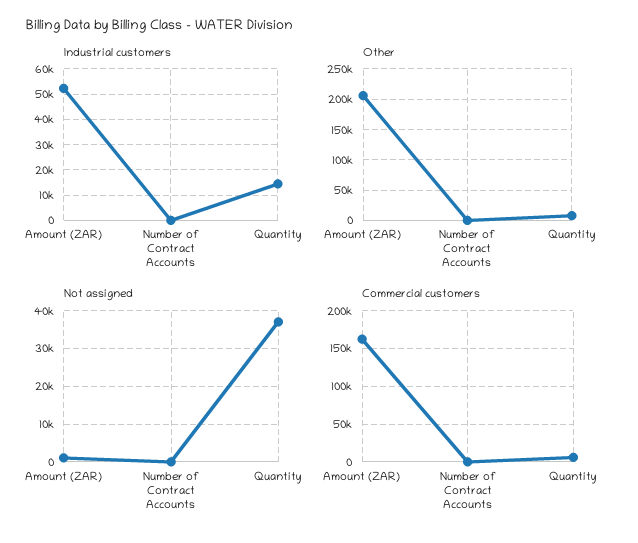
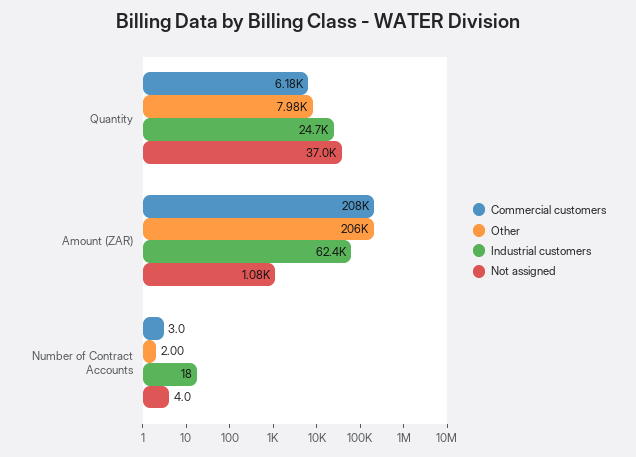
  {
    "Industrial customers": {
-     "Amount (ZAR)": 52500,
+     "Amount (ZAR)": 62400,
      "Number of Contract Accounts": 18,
-     "Quantity": 15000
+     "Quantity": 24700
    },
    "Other": {
      "Amount (ZAR)": 206000,
      "Number of Contract Accounts": 2,
      "Quantity": 7980
    },
    "Not assigned": {
      "Amount (ZAR)": 1080,
      "Number of Contract Accounts": 4,
      "Quantity": 37000
    },
    "Commercial customers": {
-     "Amount (ZAR)": 160000,
+     "Amount (ZAR)": 208000,
      "Number of Contract Accounts": 3,
      "Quantity": 6180
    }
  }

